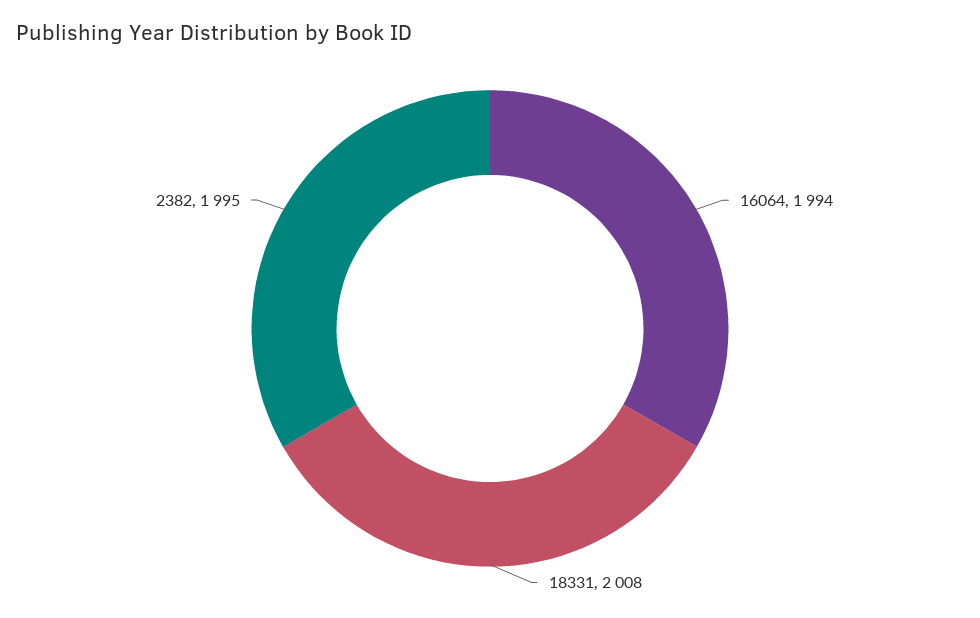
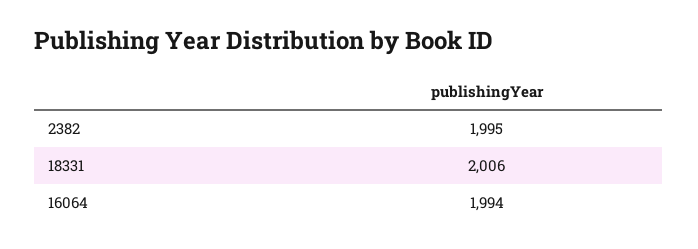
  {
    "16064": 1994,
-   "18331": 2008,
+   "18331": 2006,
    "2382": 1995
  }

